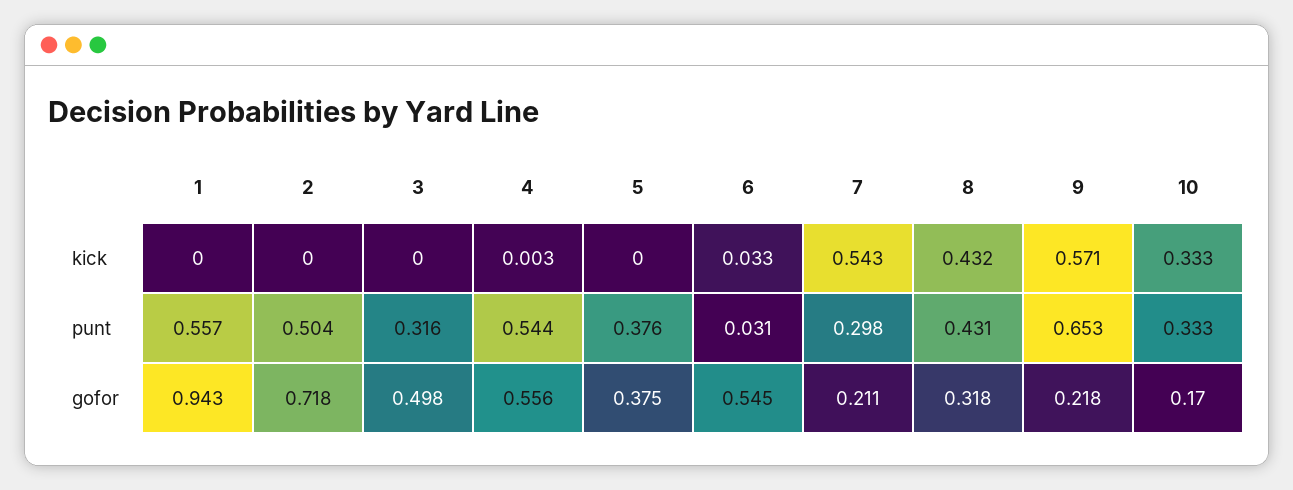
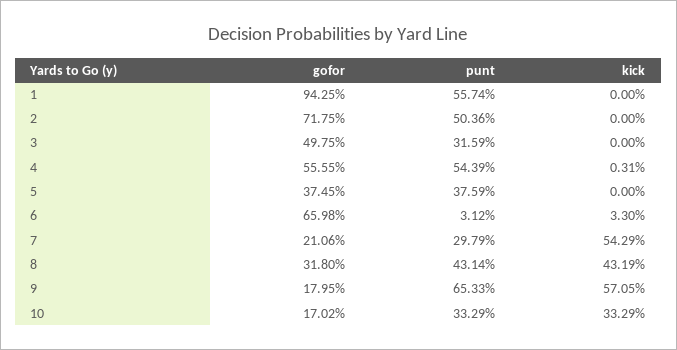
  {
    "1": {
      "kick": 0,
      "punt": 0.5574,
      "gofor": 0.9425
    },
    "2": {
      "kick": 0,
      "punt": 0.5036,
      "gofor": 0.7175
    },
    "3": {
      "kick": 0,
      "punt": 0.3159,
      "gofor": 0.4975
    },
    "4": {
      "kick": 0.0031,
      "punt": 0.5439,
      "gofor": 0.5555
    },
    "5": {
      "kick": 0,
      "punt": 0.3759,
      "gofor": 0.3745
    },
    "6": {
      "kick": 0.033,
      "punt": 0.0312,
-     "gofor": 0.545
+     "gofor": 0.6598
    },
    "7": {
      "kick": 0.5429,
      "punt": 0.2979,
      "gofor": 0.2106
    },
    "8": {
      "kick": 0.4319,
      "punt": 0.4314,
      "gofor": 0.318
    },
    "9": {
      "kick": 0.5705,
      "punt": 0.6533,
-     "gofor": 0.218
+     "gofor": 0.1795
    },
    "10": {
      "kick": 0.3329,
      "punt": 0.3329,
      "gofor": 0.1702
    }
  }

